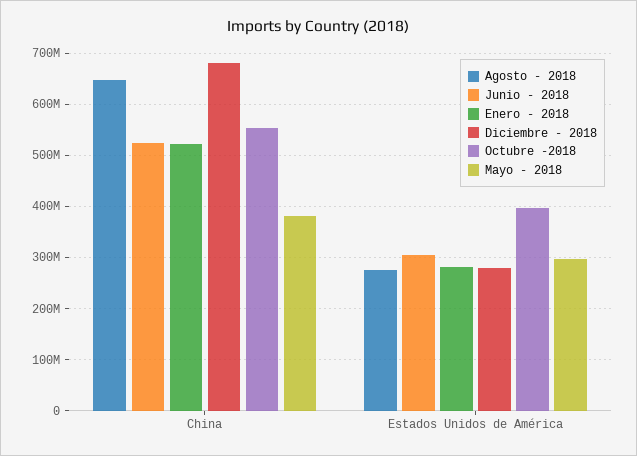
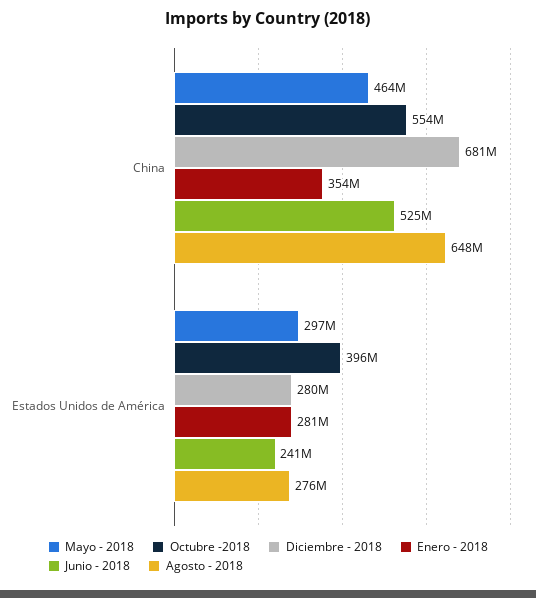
  {
    "Agosto - 2018": {
      "China": 648000000,
      "Estados Unidos de América": 276000000
    },
    "Junio - 2018": {
      "China": 525000000,
-     "Estados Unidos de América": 300000000
+     "Estados Unidos de América": 241000000
    },
    "Enero - 2018": {
-     "China": 520000000,
+     "China": 354000000,
      "Estados Unidos de América": 281000000
    },
    "Diciembre - 2018": {
      "China": 681000000,
      "Estados Unidos de América": 280000000
    },
    "Octubre -2018": {
      "China": 554000000,
      "Estados Unidos de América": 396000000
    },
    "Mayo - 2018": {
-     "China": 380000000,
+     "China": 464000000,
      "Estados Unidos de América": 297000000
    }
  }

